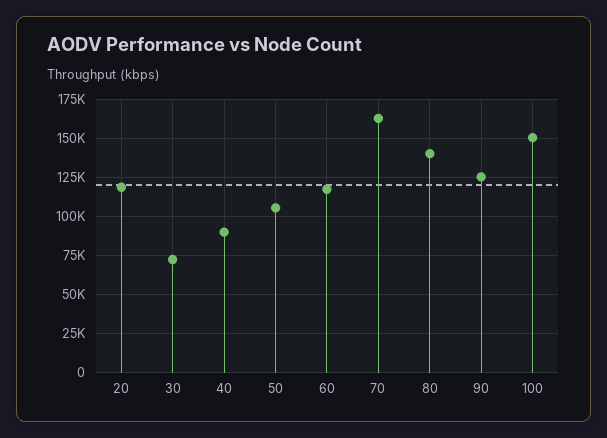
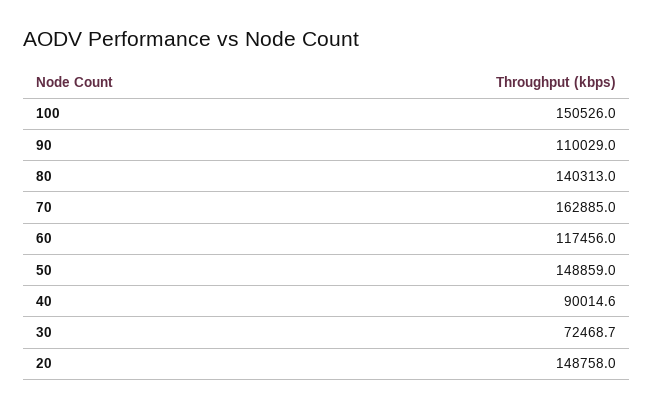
  {
-   "20": 120000,
+   "20": 148758,
    "30": 72468.7,
    "40": 90014.6,
-   "50": 105000,
+   "50": 148859,
    "60": 117456,
    "70": 162885,
    "80": 140313,
-   "90": 125000,
+   "90": 110029,
    "100": 150526
  }

